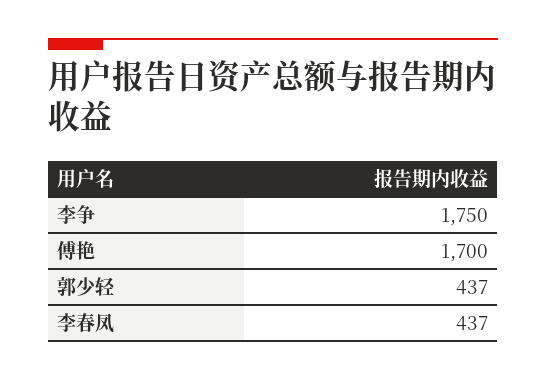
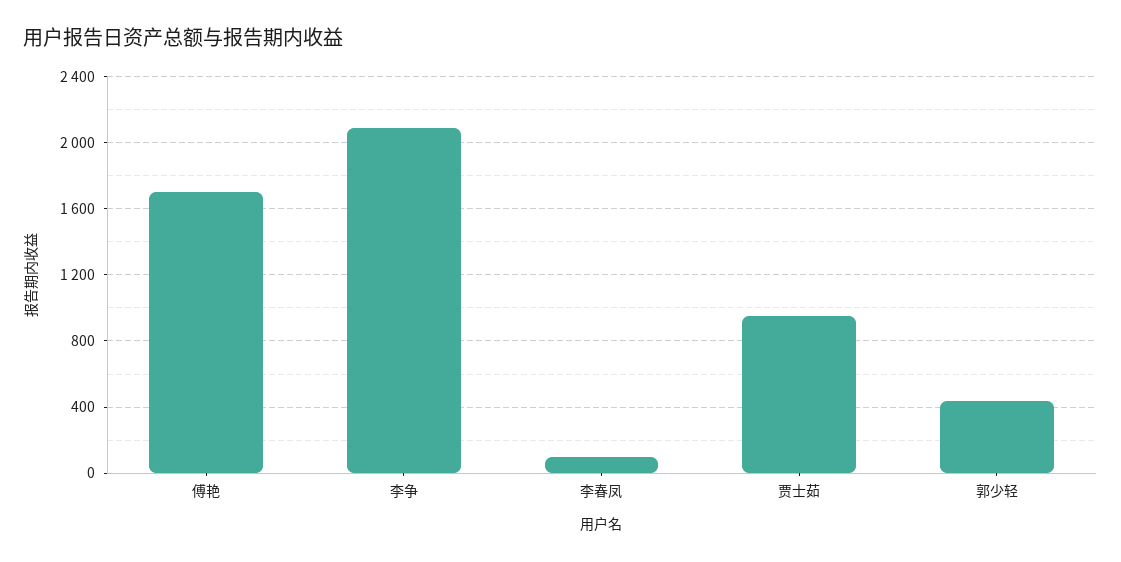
  {
-   "李争": 1750,
+   "李争": 2100,
    "傅艳": 1700,
    "郭少轻": 437,
-   "李春凤": 437
+   "李春凤": 100,
+   "贾士茹": 950
  }

